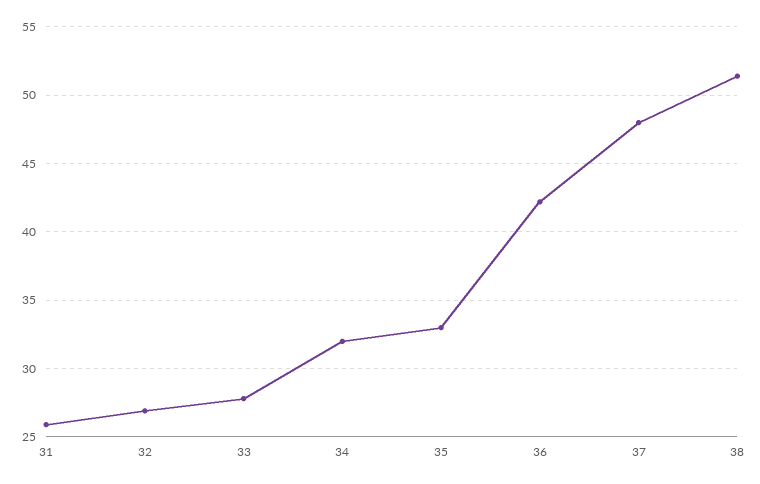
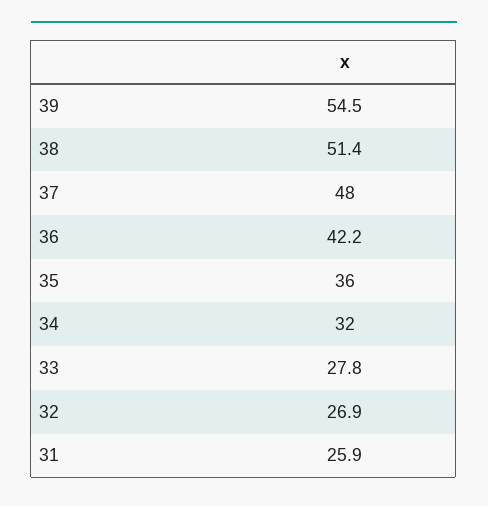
  {
    "31": 25.9,
    "32": 26.9,
    "33": 27.8,
    "34": 32,
-   "35": 33,
+   "35": 36,
    "36": 42.2,
    "37": 48,
-   "38": 51.4
+   "38": 51.4,
+   "39": 54.5
  }

